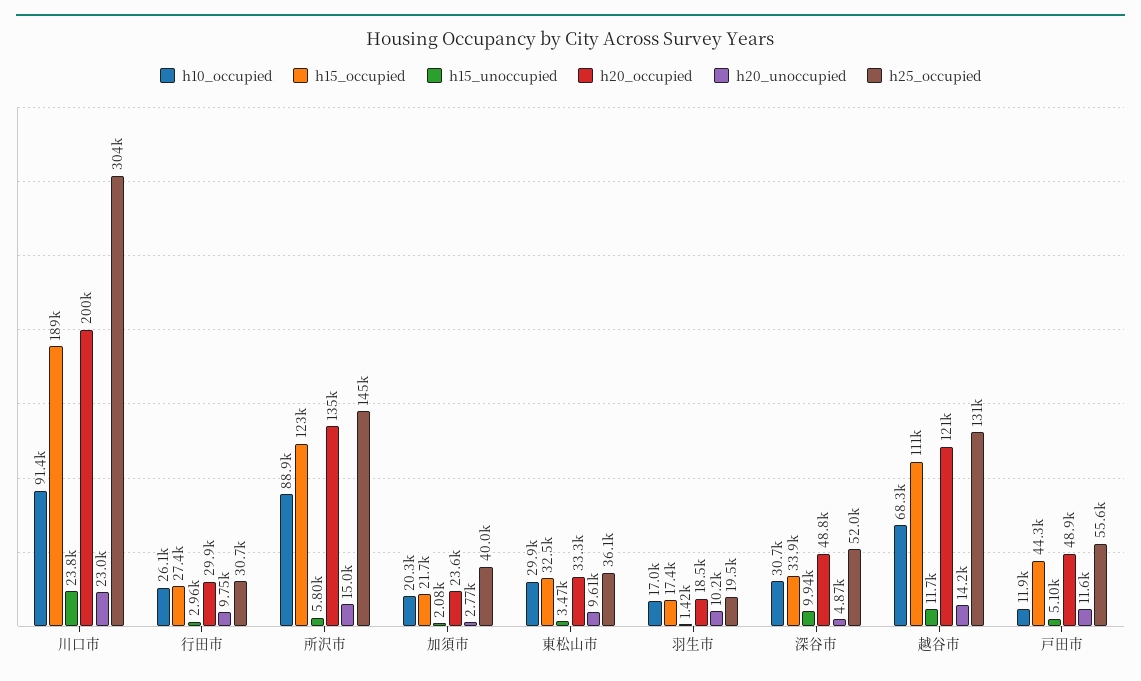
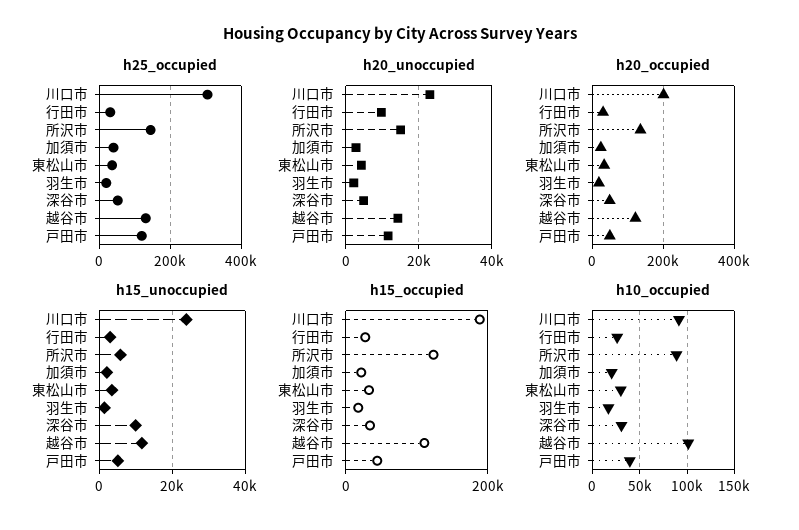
  {
    "h10_occupied": {
      "川口市": 91400,
      "行田市": 26100,
      "所沢市": 88900,
      "加須市": 20300,
      "東松山市": 29900,
      "羽生市": 17000,
      "深谷市": 30700,
-     "越谷市": 68300,
+     "越谷市": 100000,
-     "戸田市": 11900
+     "戸田市": 40000
    },
    "h15_occupied": {
      "川口市": 189000,
      "行田市": 27400,
      "所沢市": 123000,
      "加須市": 21700,
      "東松山市": 32500,
      "羽生市": 17400,
      "深谷市": 33900,
      "越谷市": 111000,
      "戸田市": 44300
    },
    "h15_unoccupied": {
      "川口市": 23800,
      "行田市": 2960,
      "所沢市": 5800,
      "加須市": 2080,
      "東松山市": 3470,
      "羽生市": 1420,
      "深谷市": 9940,
      "越谷市": 11700,
      "戸田市": 5100
    },
    "h20_occupied": {
      "川口市": 200000,
      "行田市": 29900,
      "所沢市": 135000,
      "加須市": 23600,
      "東松山市": 33300,
      "羽生市": 18500,
      "深谷市": 48800,
      "越谷市": 121000,
      "戸田市": 48900
    },
    "h20_unoccupied": {
      "川口市": 23000,
      "行田市": 9750,
      "所沢市": 15000,
      "加須市": 2770,
-     "東松山市": 9610,
+     "東松山市": 4000,
-     "羽生市": 10200,
+     "羽生市": 2000,
      "深谷市": 4870,
      "越谷市": 14200,
      "戸田市": 11600
    },
    "h25_occupied": {
      "川口市": 304000,
      "行田市": 30700,
      "所沢市": 145000,
      "加須市": 40000,
      "東松山市": 36100,
      "羽生市": 19500,
      "深谷市": 52000,
      "越谷市": 131000,
-     "戸田市": 55600
+     "戸田市": 120000
    }
  }

